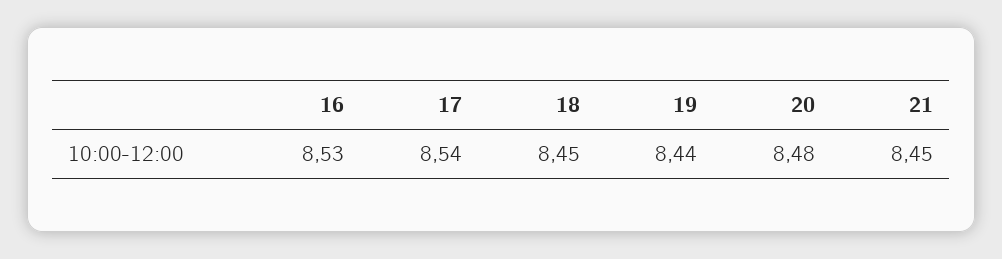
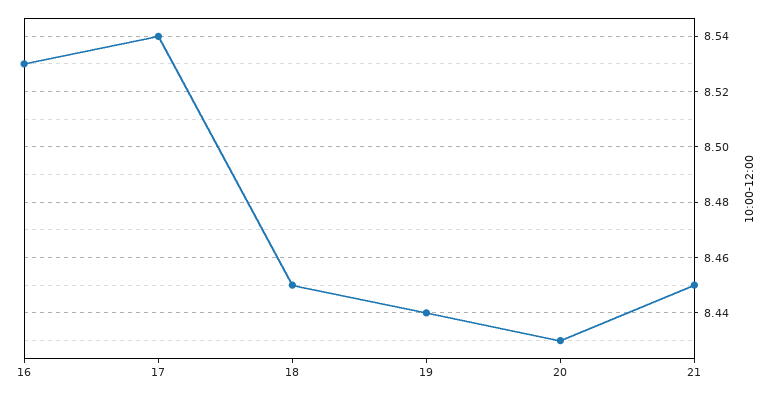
  {
    "16": 8.53,
    "17": 8.54,
    "18": 8.45,
    "19": 8.44,
-   "20": 8.48,
+   "20": 8.43,
    "21": 8.45
  }

